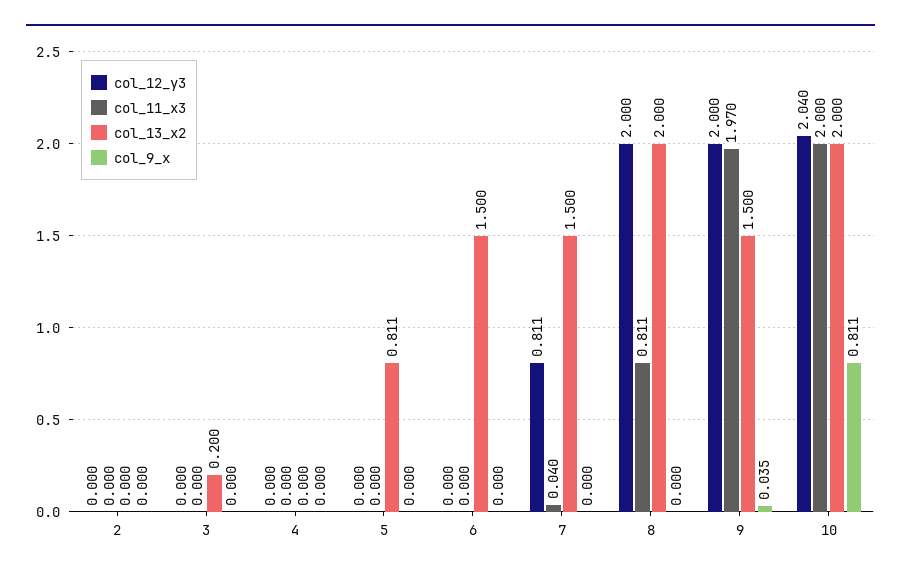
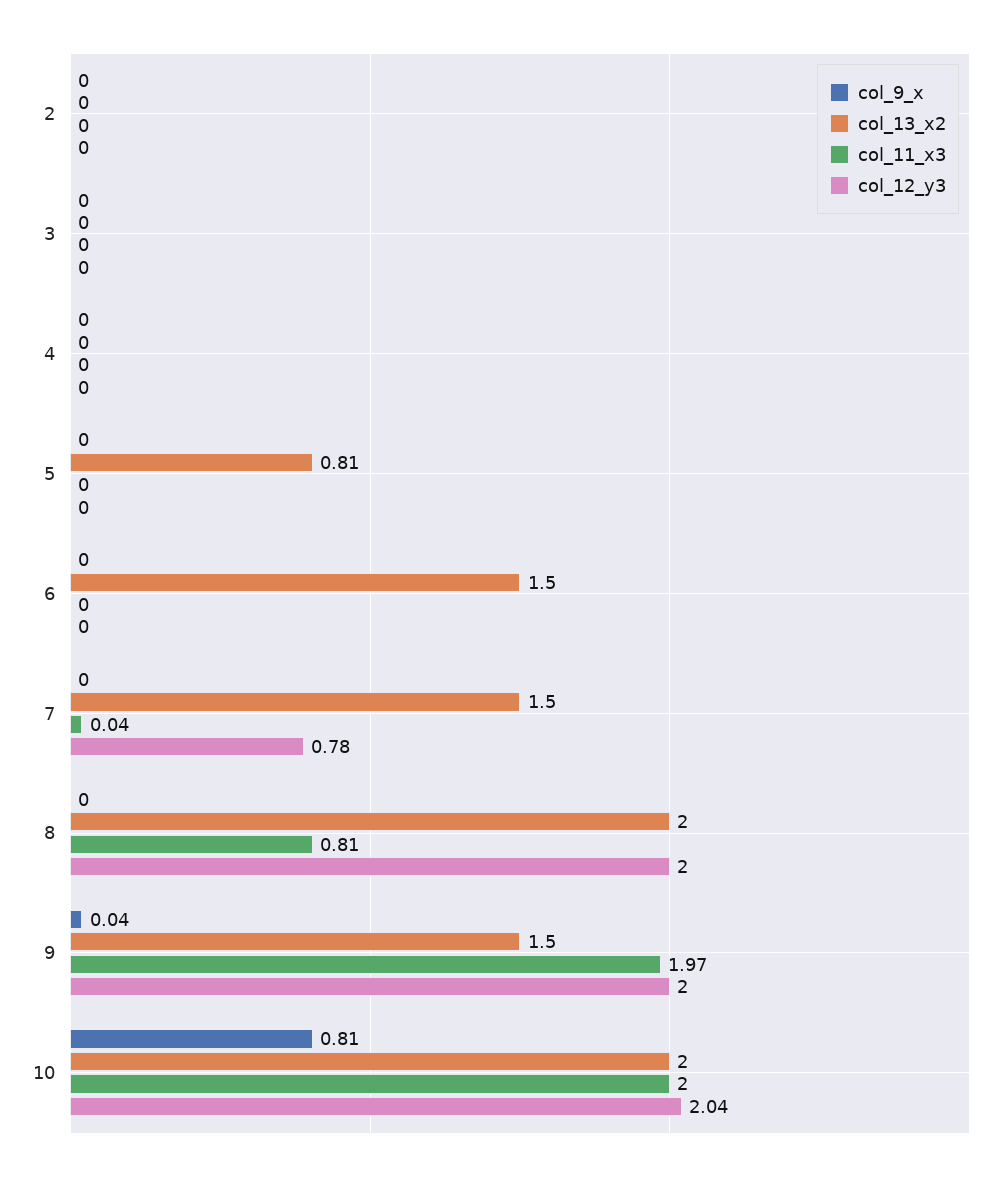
  {
    "col_12_y3": {
      "2": 0,
      "3": 0,
      "4": 0,
      "5": 0,
      "6": 0,
-     "7": 0.811,
+     "7": 0.78,
      "8": 2,
      "9": 2,
      "10": 2.04
    },
    "col_11_x3": {
      "2": 0,
      "3": 0,
      "4": 0,
      "5": 0,
      "6": 0,
      "7": 0.04,
      "8": 0.811,
      "9": 1.97,
      "10": 2
    },
    "col_13_x2": {
      "2": 0,
-     "3": 0.2,
+     "3": 0,
      "4": 0,
      "5": 0.811,
      "6": 1.5,
      "7": 1.5,
      "8": 2,
      "9": 1.5,
      "10": 2
    },
    "col_9_x": {
      "2": 0,
      "3": 0,
      "4": 0,
      "5": 0,
      "6": 0,
      "7": 0,
      "8": 0,
      "9": 0.035,
      "10": 0.811
    }
  }

